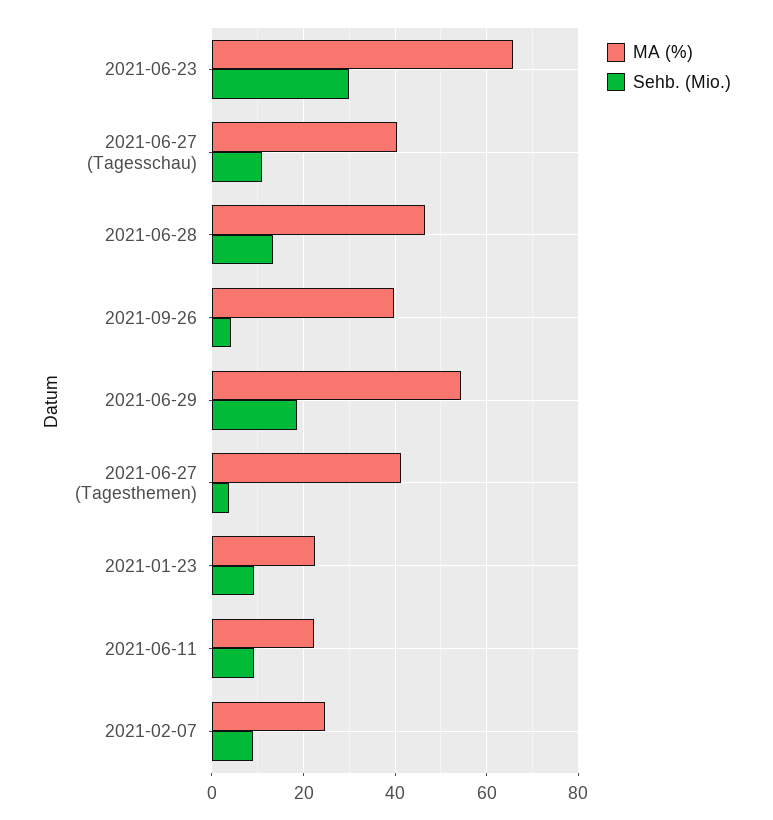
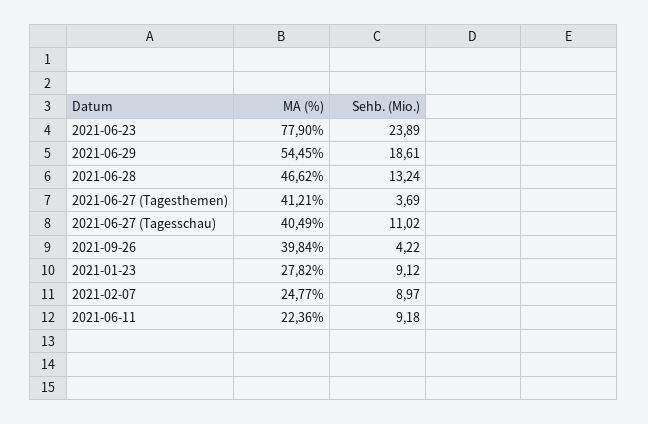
  {
    "MA (%)": {
-     "2021-06-23": 66,
+     "2021-06-23": 77.9,
      "2021-06-27 (Tagesschau)": 40.49,
      "2021-06-28": 46.62,
      "2021-09-26": 39.84,
      "2021-06-29": 54.45,
      "2021-06-27 (Tagesthemen)": 41.21,
-     "2021-01-23": 22,
+     "2021-01-23": 27.82,
      "2021-06-11": 22.36,
      "2021-02-07": 24.77
    },
    "Sehb. (Mio.)": {
-     "2021-06-23": 30,
+     "2021-06-23": 23.89,
      "2021-06-27 (Tagesschau)": 11.02,
      "2021-06-28": 13.24,
      "2021-09-26": 4.22,
      "2021-06-29": 18.61,
      "2021-06-27 (Tagesthemen)": 3.69,
      "2021-01-23": 9.12,
      "2021-06-11": 9.18,
      "2021-02-07": 8.97
    }
  }

